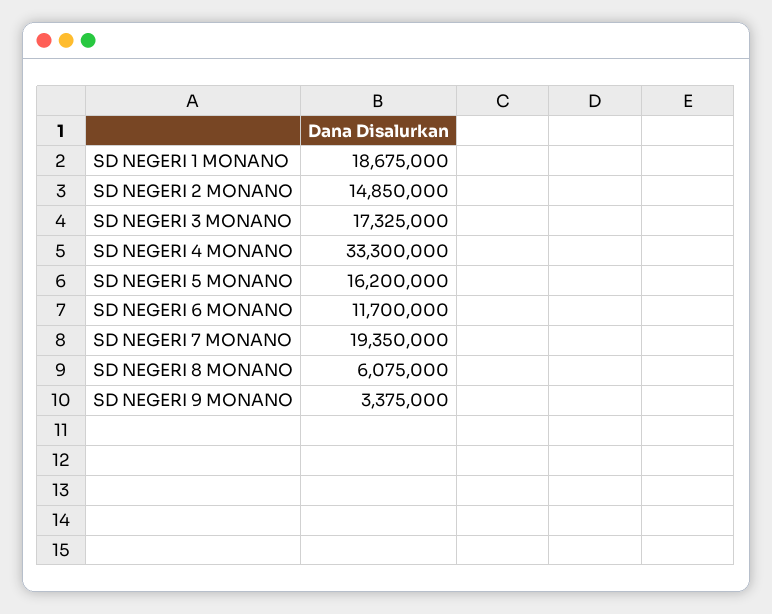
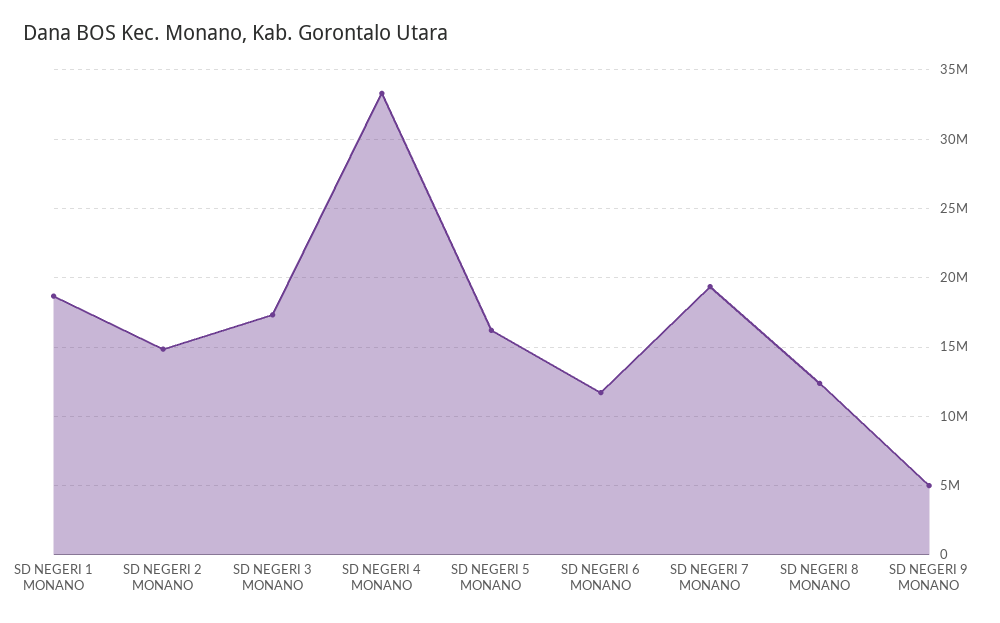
  {
    "SD NEGERI 1 MONANO": 18675000,
    "SD NEGERI 2 MONANO": 14850000,
    "SD NEGERI 3 MONANO": 17325000,
    "SD NEGERI 4 MONANO": 33300000,
    "SD NEGERI 5 MONANO": 16200000,
    "SD NEGERI 6 MONANO": 11700000,
    "SD NEGERI 7 MONANO": 19350000,
-   "SD NEGERI 8 MONANO": 6075000,
+   "SD NEGERI 8 MONANO": 12500000,
-   "SD NEGERI 9 MONANO": 3375000
+   "SD NEGERI 9 MONANO": 5000000
  }

